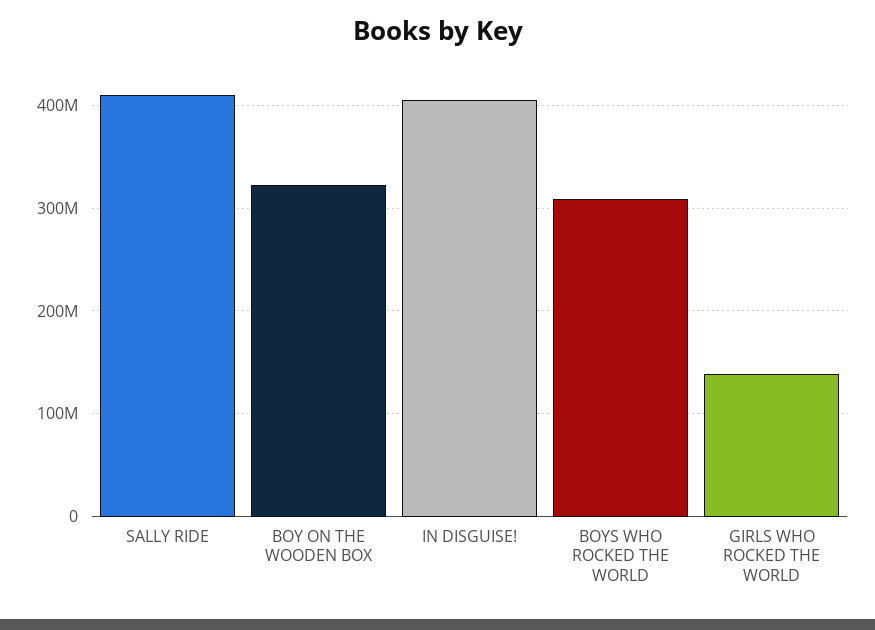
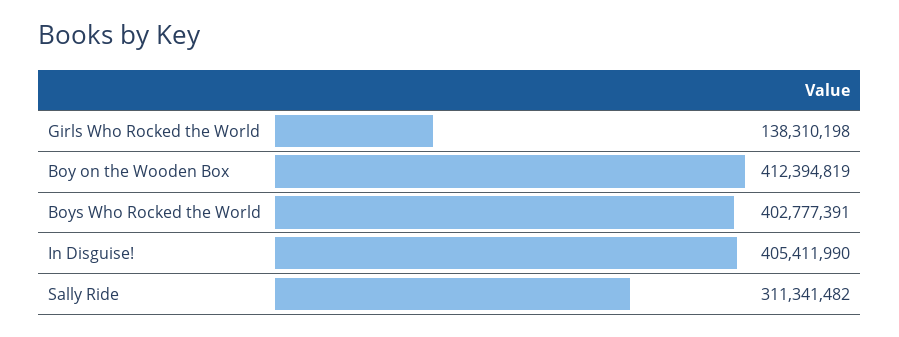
  {
-   "SALLY RIDE": 410000000,
+   "SALLY RIDE": 311341482,
-   "BOY ON THE WOODEN BOX": 320000000,
+   "BOY ON THE WOODEN BOX": 412394819,
    "IN DISGUISE!": 405411990,
-   "BOYS WHO ROCKED THE WORLD": 310000000,
+   "BOYS WHO ROCKED THE WORLD": 402777391,
    "GIRLS WHO ROCKED THE WORLD": 138310198
  }

